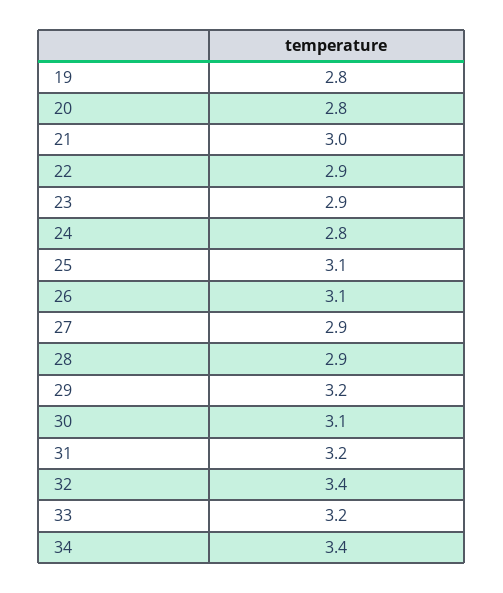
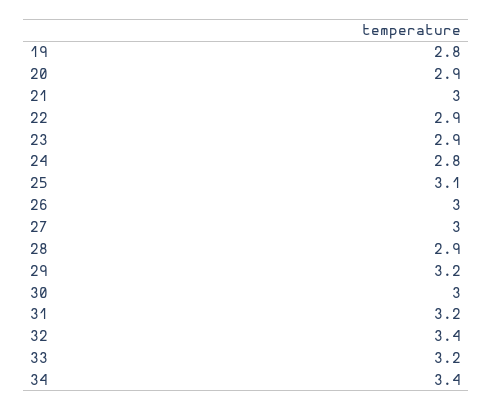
  {
    "19": 2.8,
-   "20": 2.8,
+   "20": 2.9,
    "21": 3,
    "22": 2.9,
    "23": 2.9,
    "24": 2.8,
    "25": 3.1,
-   "26": 3.1,
+   "26": 3,
-   "27": 2.9,
+   "27": 3,
    "28": 2.9,
    "29": 3.2,
-   "30": 3.1,
+   "30": 3,
    "31": 3.2,
    "32": 3.4,
    "33": 3.2,
    "34": 3.4
  }

